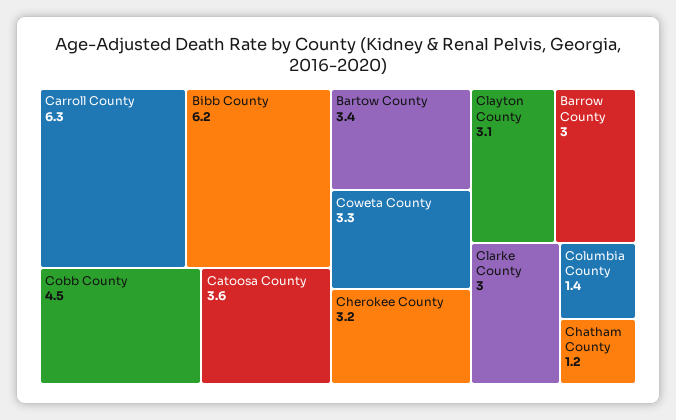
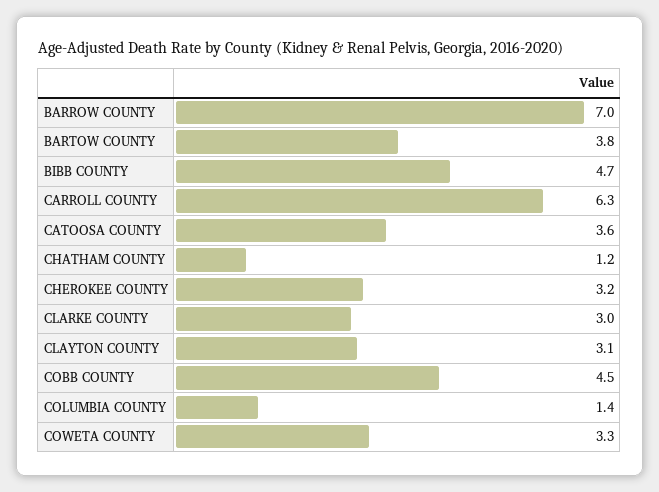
  {
    "Carroll County": 6.3,
-   "Bibb County": 6.2,
+   "Bibb County": 4.7,
    "Cobb County": 4.5,
    "Catoosa County": 3.6,
-   "Bartow County": 3.4,
+   "Bartow County": 3.8,
    "Coweta County": 3.3,
    "Cherokee County": 3.2,
    "Clayton County": 3.1,
-   "Barrow County": 3,
+   "Barrow County": 7,
    "Clarke County": 3,
    "Columbia County": 1.4,
    "Chatham County": 1.2
  }

